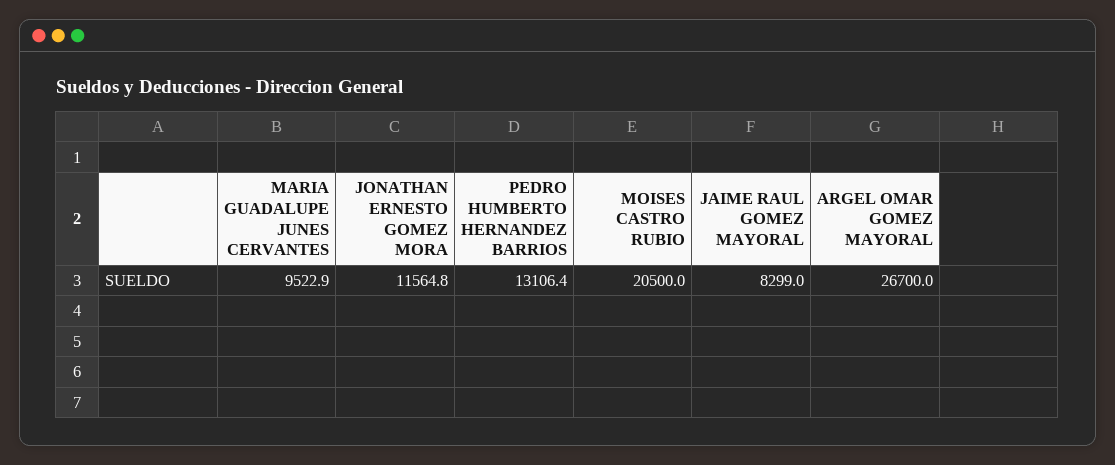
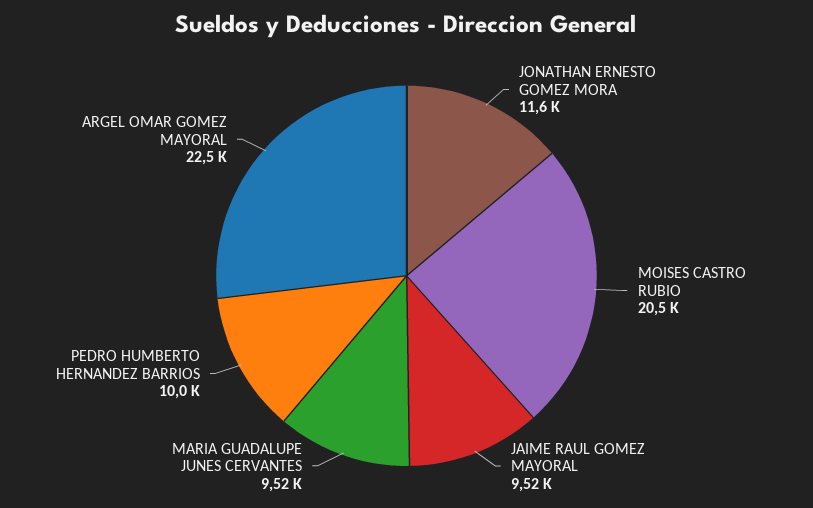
  {
    "MARIA GUADALUPE JUNES CERVANTES": 9522.9,
    "JONATHAN ERNESTO GOMEZ MORA": 11564.8,
-   "PEDRO HUMBERTO HERNANDEZ BARRIOS": 13106.4,
+   "PEDRO HUMBERTO HERNANDEZ BARRIOS": 10000,
    "MOISES CASTRO RUBIO": 20500,
-   "JAIME RAUL GOMEZ MAYORAL": 8299,
+   "JAIME RAUL GOMEZ MAYORAL": 9520,
-   "ARGEL OMAR GOMEZ MAYORAL": 26700
+   "ARGEL OMAR GOMEZ MAYORAL": 22500
  }

